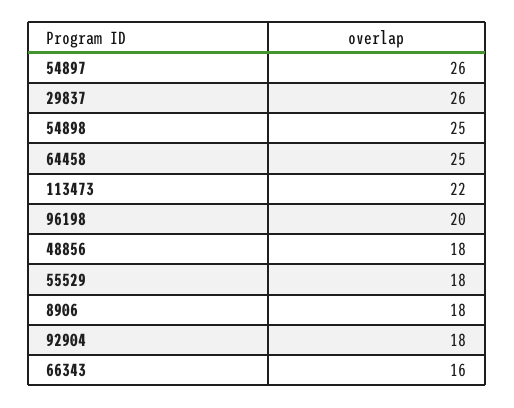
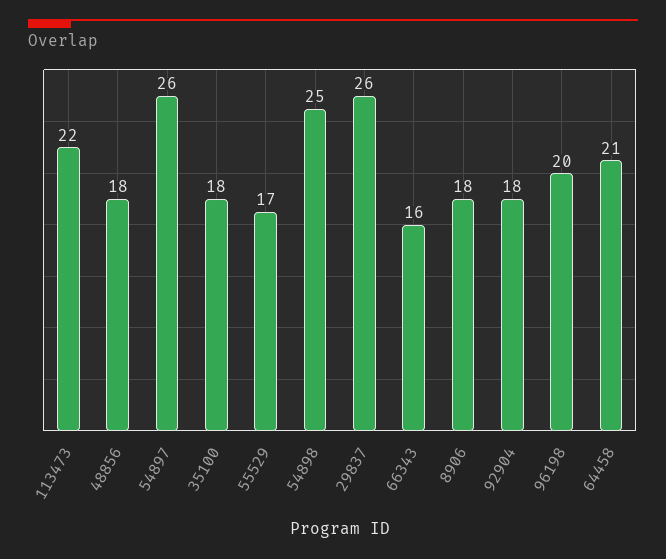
  {
    "54897": 26,
    "29837": 26,
    "54898": 25,
-   "64458": 25,
+   "64458": 21,
    "113473": 22,
    "96198": 20,
    "48856": 18,
-   "55529": 18,
+   "55529": 17,
    "8906": 18,
    "92904": 18,
-   "66343": 16
+   "66343": 16,
+   "35100": 18
  }

